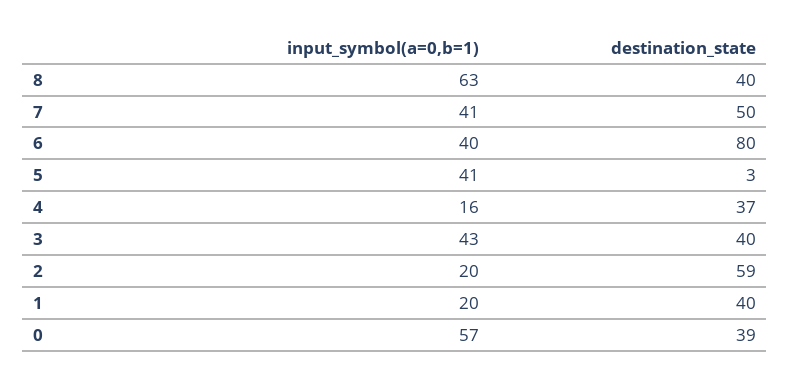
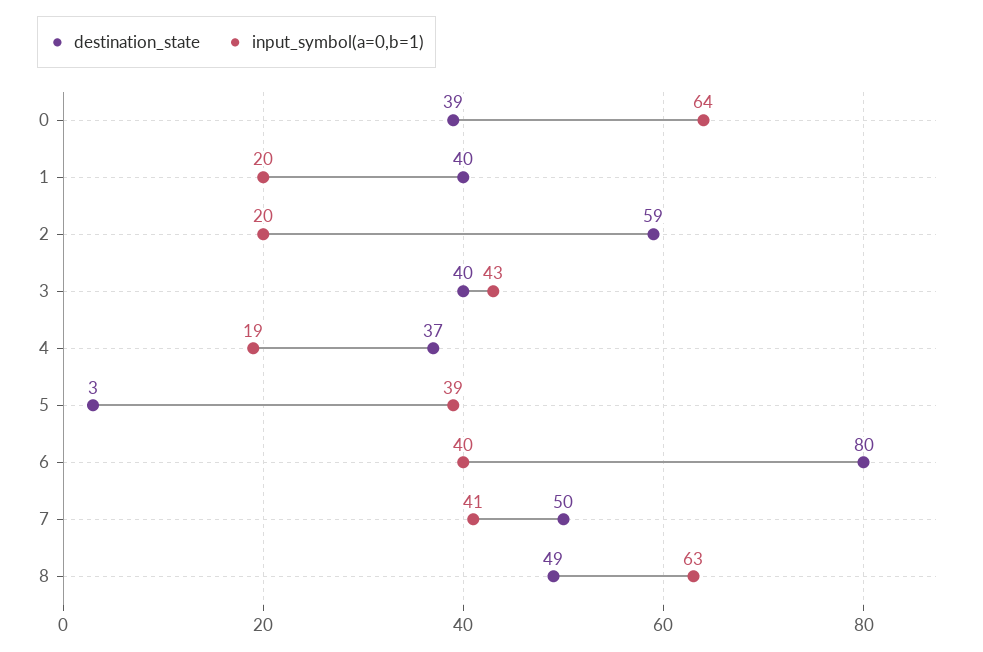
  {
    "input_symbol(a=0,b=1)": {
      "8": 63,
      "7": 41,
      "6": 40,
-     "5": 41,
+     "5": 39,
-     "4": 16,
+     "4": 19,
      "3": 43,
      "2": 20,
      "1": 20,
-     "0": 57
+     "0": 64
    },
    "destination_state": {
-     "8": 40,
+     "8": 49,
      "7": 50,
      "6": 80,
      "5": 3,
      "4": 37,
      "3": 40,
      "2": 59,
      "1": 40,
      "0": 39
    }
  }

